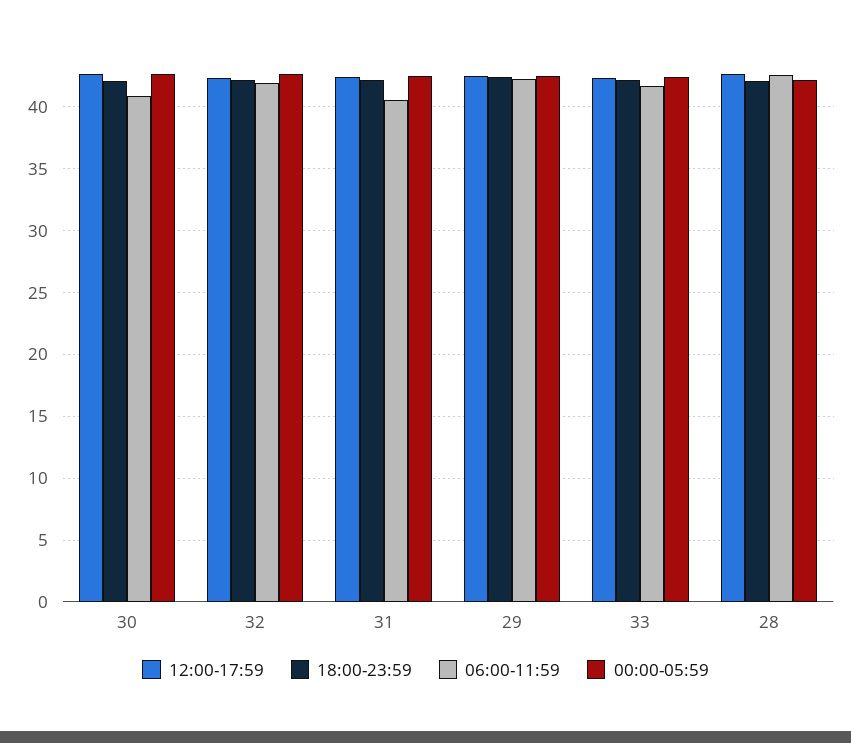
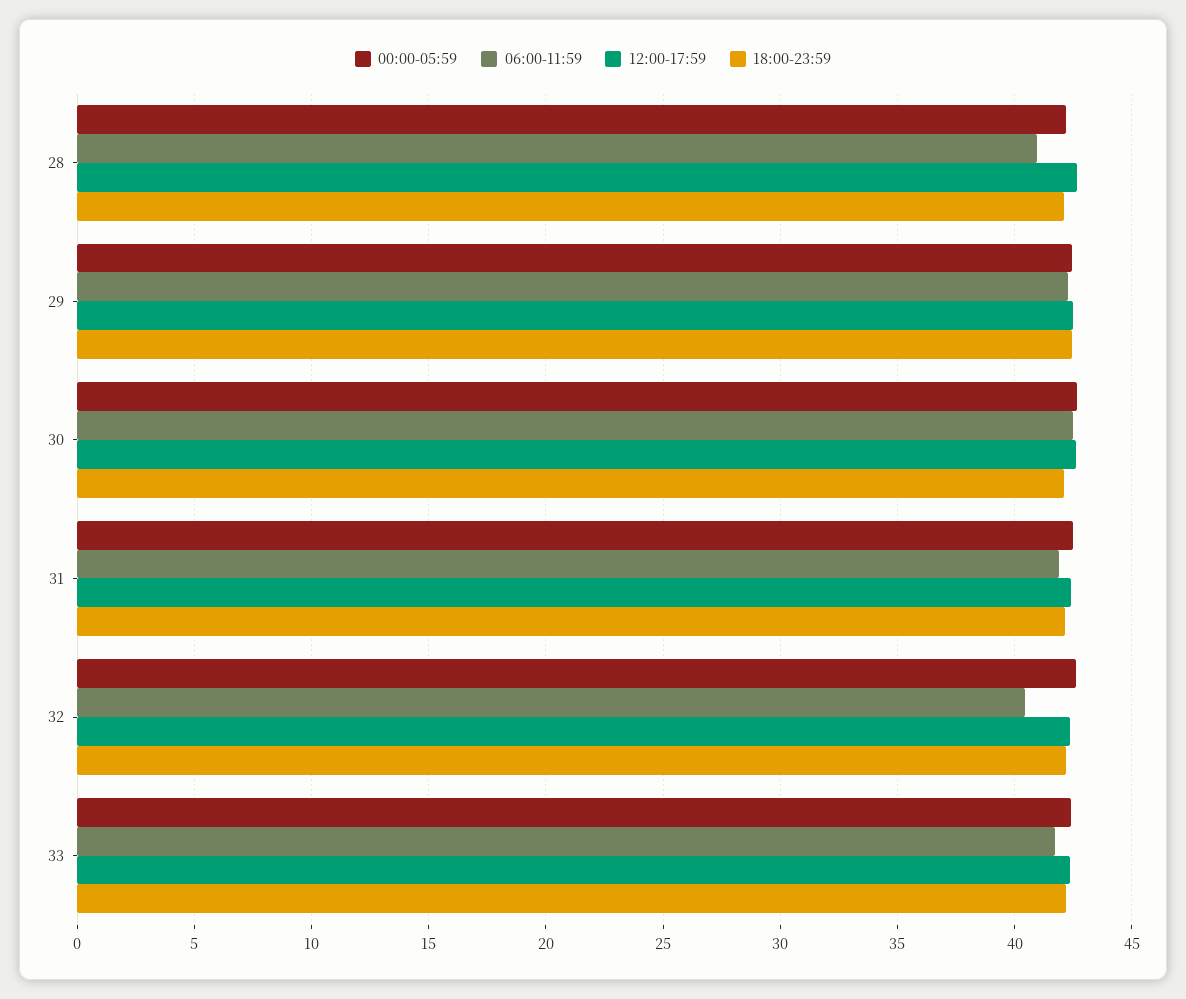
  {
    "12:00-17:59": {
      "30": 42.5,
      "32": 42.5,
      "31": 42.5,
      "29": 42.5,
      "33": 42.5,
      "28": 42.5
    },
    "18:00-23:59": {
      "30": 42,
      "32": 42,
      "31": 42,
      "29": 42.5,
      "33": 42,
      "28": 42
    },
    "06:00-11:59": {
-     "30": 41,
+     "30": 42.5,
-     "32": 42,
+     "32": 40.5,
-     "31": 40.5,
+     "31": 42,
      "29": 42.5,
      "33": 41.5,
-     "28": 42.5
+     "28": 41
    },
    "00:00-05:59": {
      "30": 42.5,
      "32": 42.5,
      "31": 42.5,
      "29": 42.5,
      "33": 42.5,
      "28": 42
    }
  }

